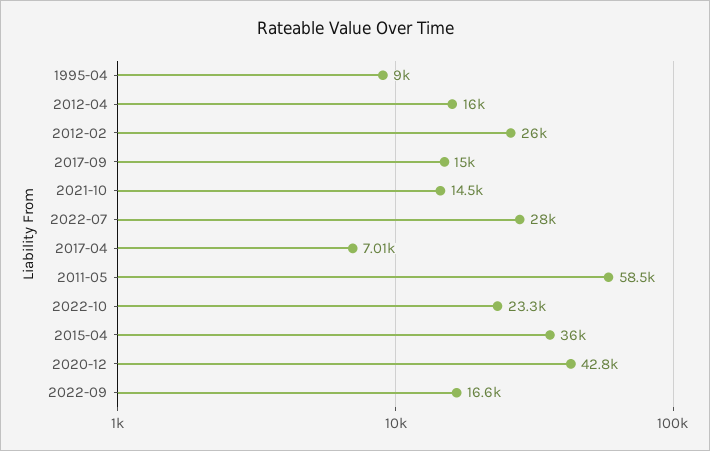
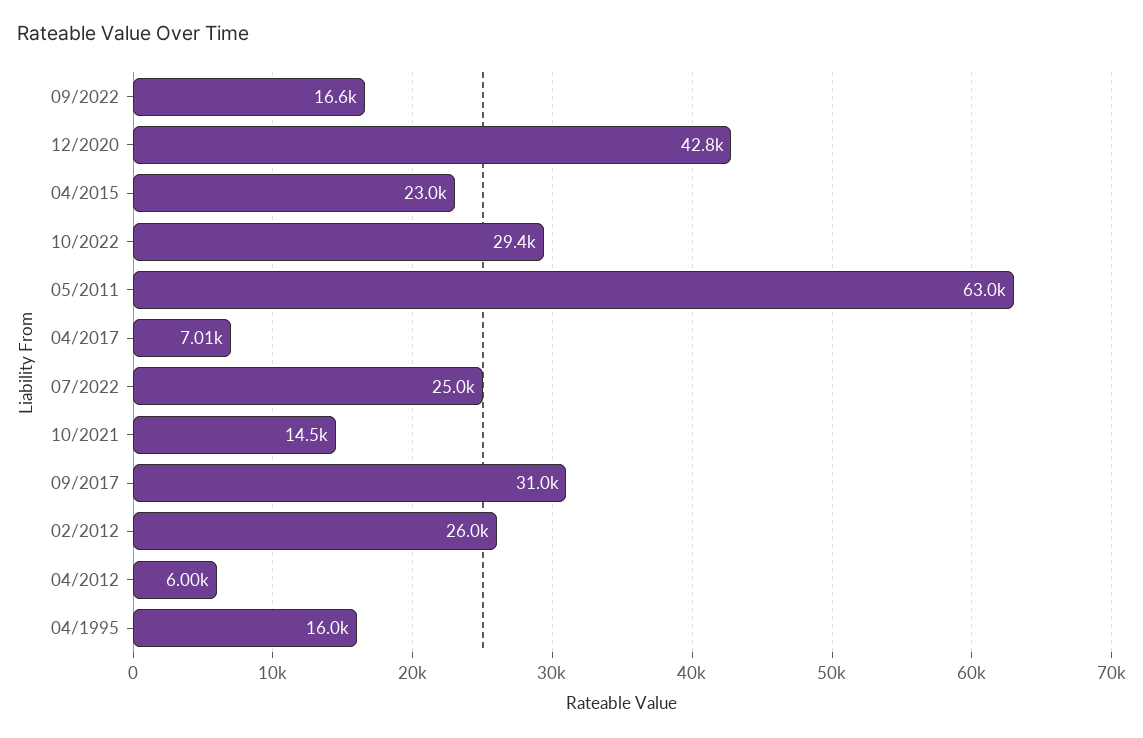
  {
-   "1995-04": 9000,
+   "1995-04": 16000,
-   "2012-04": 16000,
+   "2012-04": 6000,
    "2012-02": 26000,
-   "2017-09": 15000,
+   "2017-09": 31000,
    "2021-10": 14500,
-   "2022-07": 28000,
+   "2022-07": 25000,
    "2017-04": 7010,
-   "2011-05": 58500,
+   "2011-05": 63000,
-   "2022-10": 23300,
+   "2022-10": 29400,
-   "2015-04": 36000,
+   "2015-04": 23000,
    "2020-12": 42800,
    "2022-09": 16600
  }

